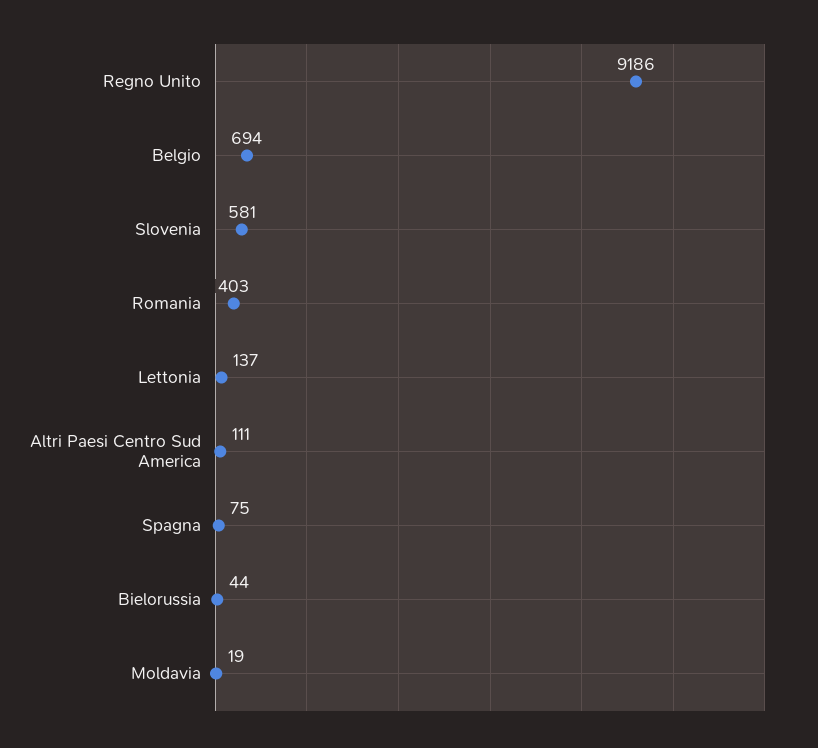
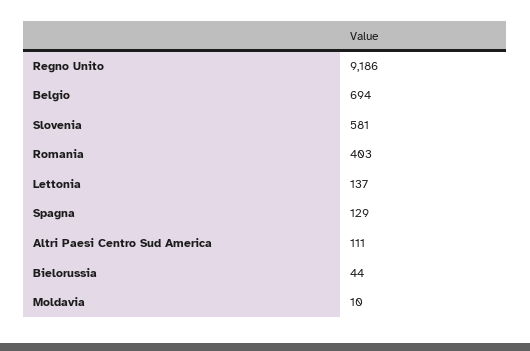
  {
    "Regno Unito": 9186,
    "Belgio": 694,
    "Slovenia": 581,
    "Romania": 403,
    "Lettonia": 137,
    "Altri Paesi Centro Sud America": 111,
-   "Spagna": 75,
+   "Spagna": 129,
    "Bielorussia": 44,
-   "Moldavia": 19
+   "Moldavia": 10
  }

